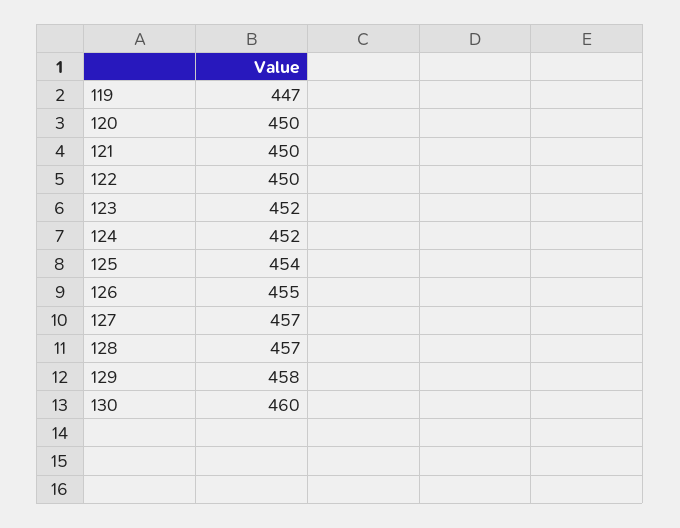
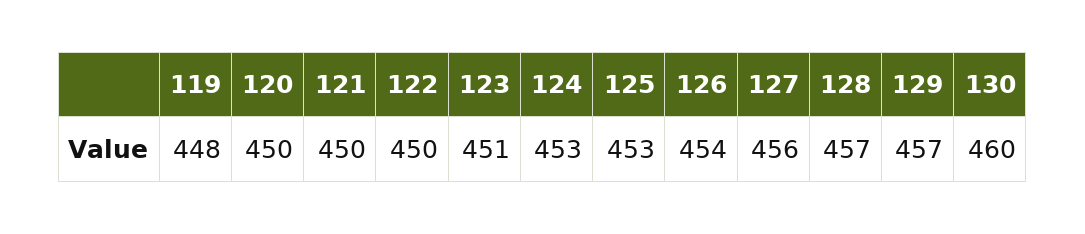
  {
-   "119": 447,
+   "119": 448,
    "120": 450,
    "121": 450,
    "122": 450,
-   "123": 452,
+   "123": 451,
-   "124": 452,
+   "124": 453,
-   "125": 454,
+   "125": 453,
-   "126": 455,
+   "126": 454,
-   "127": 457,
+   "127": 456,
    "128": 457,
-   "129": 458,
+   "129": 457,
    "130": 460
  }

